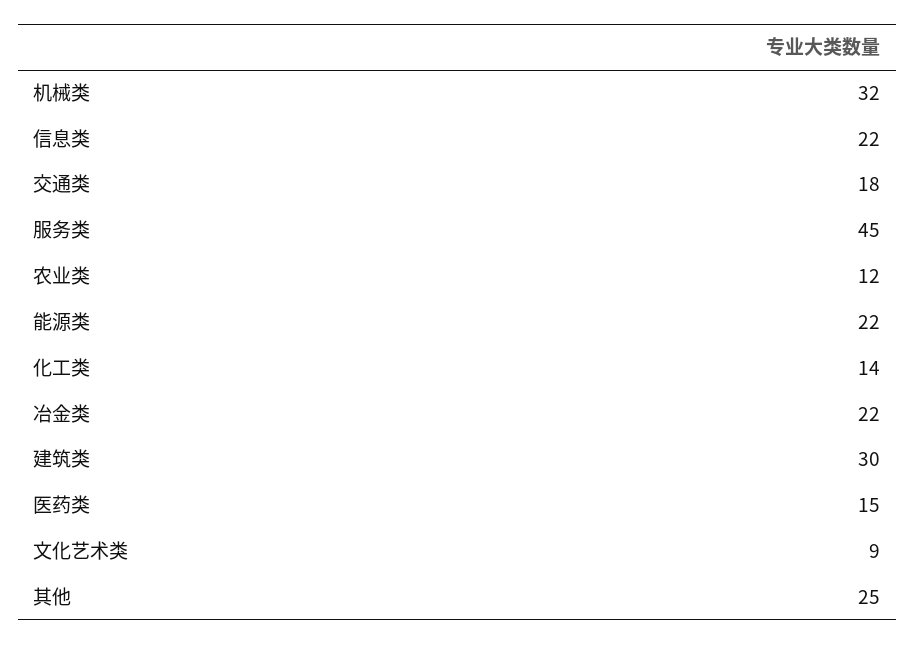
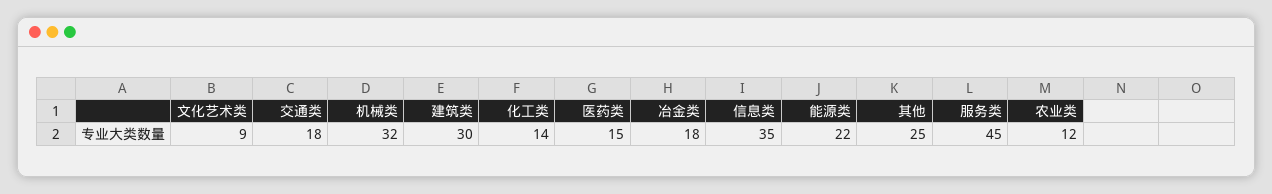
  {
    "机械类": 32,
-   "信息类": 22,
+   "信息类": 35,
    "交通类": 18,
    "服务类": 45,
    "农业类": 12,
    "能源类": 22,
    "化工类": 14,
-   "冶金类": 22,
+   "冶金类": 18,
    "建筑类": 30,
    "医药类": 15,
    "文化艺术类": 9,
    "其他": 25
  }

